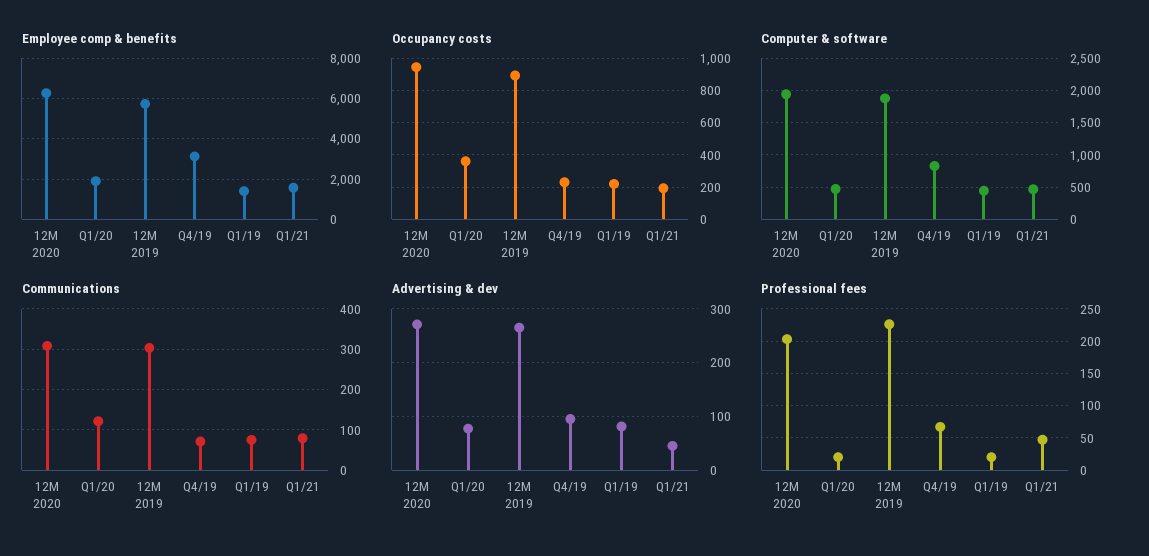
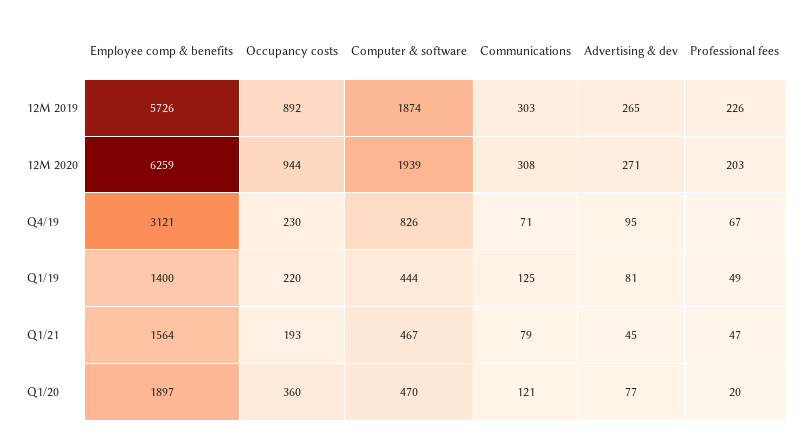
  {
    "Employee comp & benefits": {
      "12M 2020": 6259,
      "Q1/20": 1897,
      "12M 2019": 5726,
      "Q4/19": 3121,
      "Q1/19": 1400,
      "Q1/21": 1564
    },
    "Occupancy costs": {
      "12M 2020": 944,
      "Q1/20": 360,
      "12M 2019": 892,
      "Q4/19": 230,
      "Q1/19": 220,
      "Q1/21": 193
    },
    "Computer & software": {
      "12M 2020": 1939,
      "Q1/20": 470,
      "12M 2019": 1874,
      "Q4/19": 826,
      "Q1/19": 444,
      "Q1/21": 467
    },
    "Communications": {
      "12M 2020": 308,
      "Q1/20": 121,
      "12M 2019": 303,
      "Q4/19": 71,
-     "Q1/19": 80,
+     "Q1/19": 125,
      "Q1/21": 79
    },
    "Advertising & dev": {
      "12M 2020": 271,
      "Q1/20": 77,
      "12M 2019": 265,
      "Q4/19": 95,
      "Q1/19": 81,
      "Q1/21": 45
    },
    "Professional fees": {
      "12M 2020": 203,
      "Q1/20": 20,
      "12M 2019": 226,
      "Q4/19": 67,
-     "Q1/19": 20,
+     "Q1/19": 49,
      "Q1/21": 47
    }
  }

